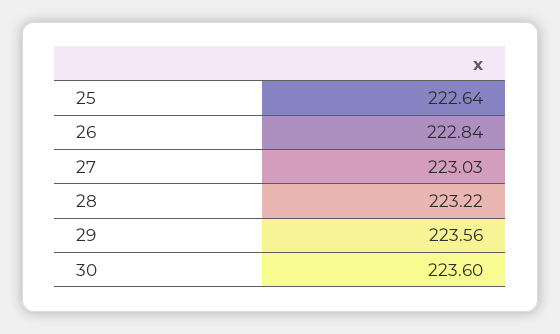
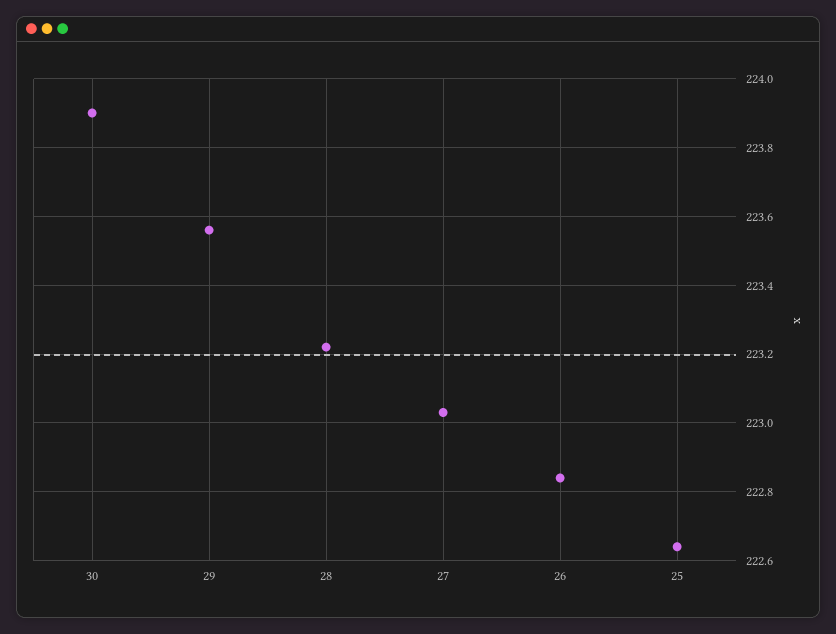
  {
    "25": 222.64,
    "26": 222.84,
    "27": 223.03,
    "28": 223.22,
    "29": 223.56,
-   "30": 223.6
+   "30": 223.9
  }

